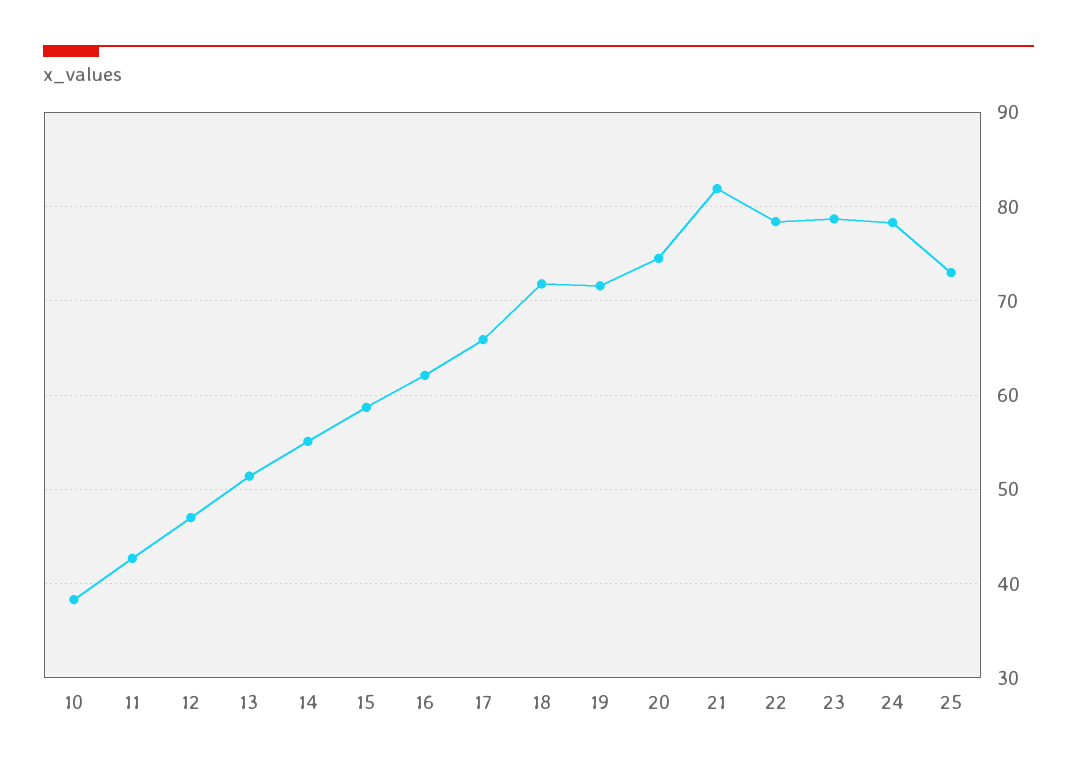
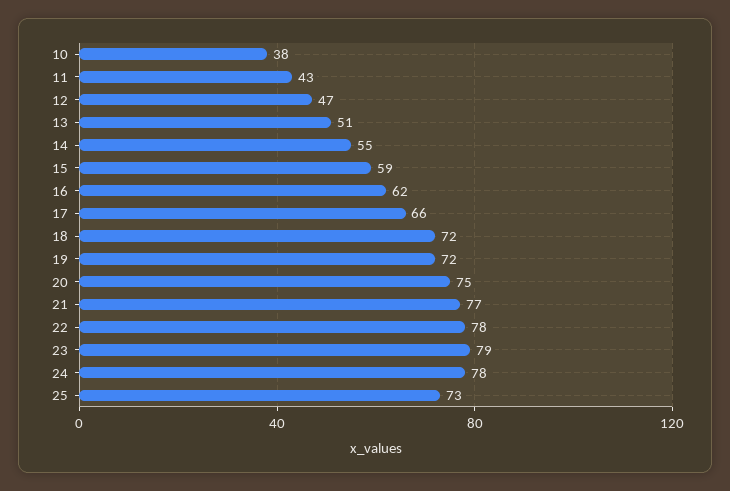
  {
    "10": 38,
    "11": 43,
    "12": 47,
    "13": 51,
    "14": 55,
    "15": 59,
    "16": 62,
    "17": 66,
    "18": 72,
    "19": 72,
    "20": 75,
-   "21": 82,
+   "21": 77,
    "22": 78,
    "23": 79,
    "24": 78,
    "25": 73
  }

